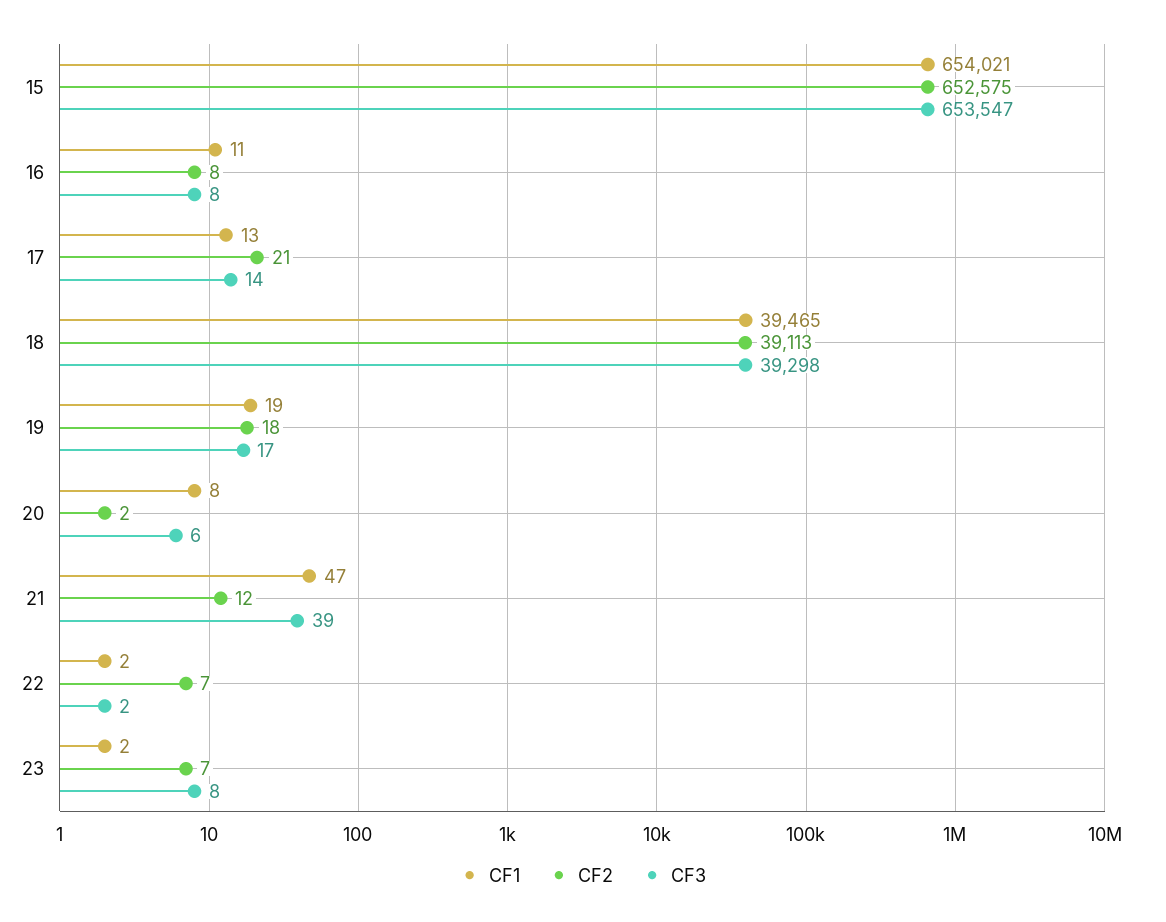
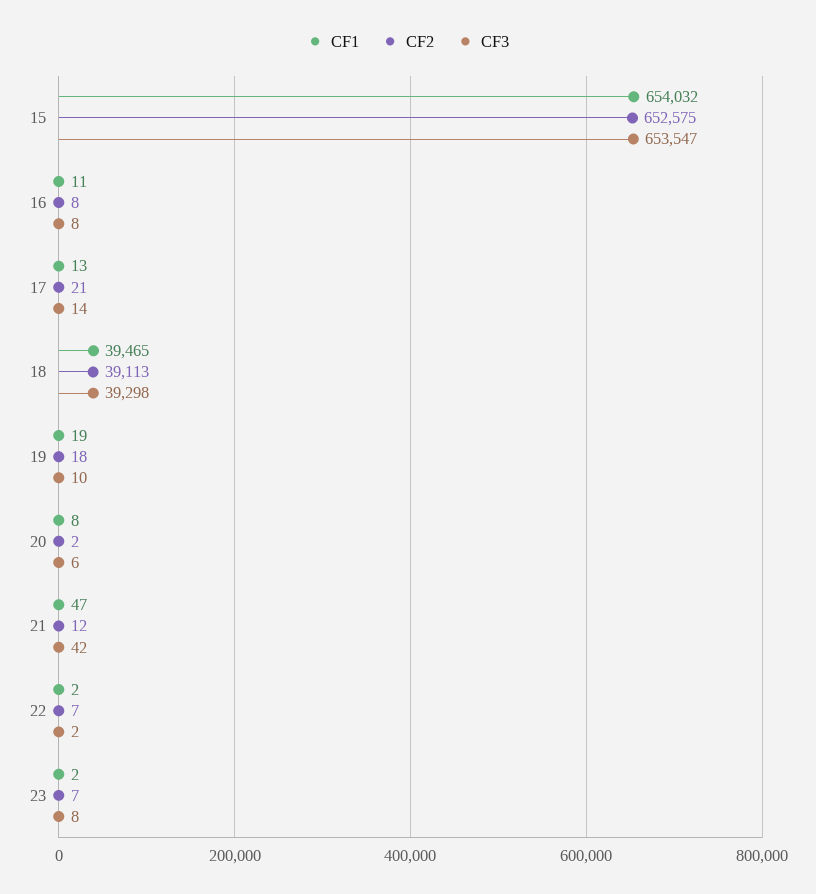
  {
    "CF1": {
-     "15": 654021,
+     "15": 654032,
      "16": 11,
      "17": 13,
      "18": 39465,
      "19": 19,
      "20": 8,
      "21": 47,
      "22": 2,
      "23": 2
    },
    "CF2": {
      "15": 652575,
      "16": 8,
      "17": 21,
      "18": 39113,
      "19": 18,
      "20": 2,
      "21": 12,
      "22": 7,
      "23": 7
    },
    "CF3": {
      "15": 653547,
      "16": 8,
      "17": 14,
      "18": 39298,
-     "19": 17,
+     "19": 10,
      "20": 6,
-     "21": 39,
+     "21": 42,
      "22": 2,
      "23": 8
    }
  }

